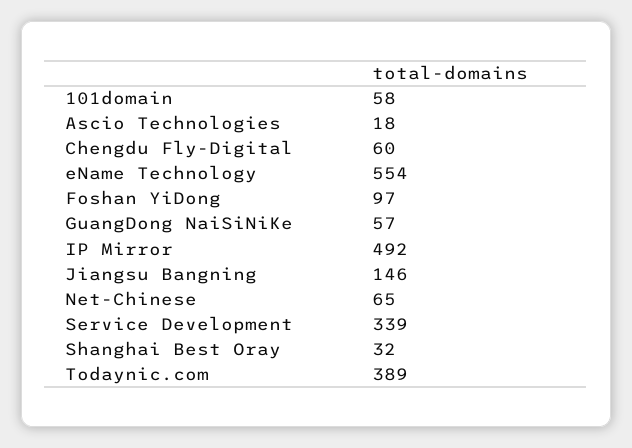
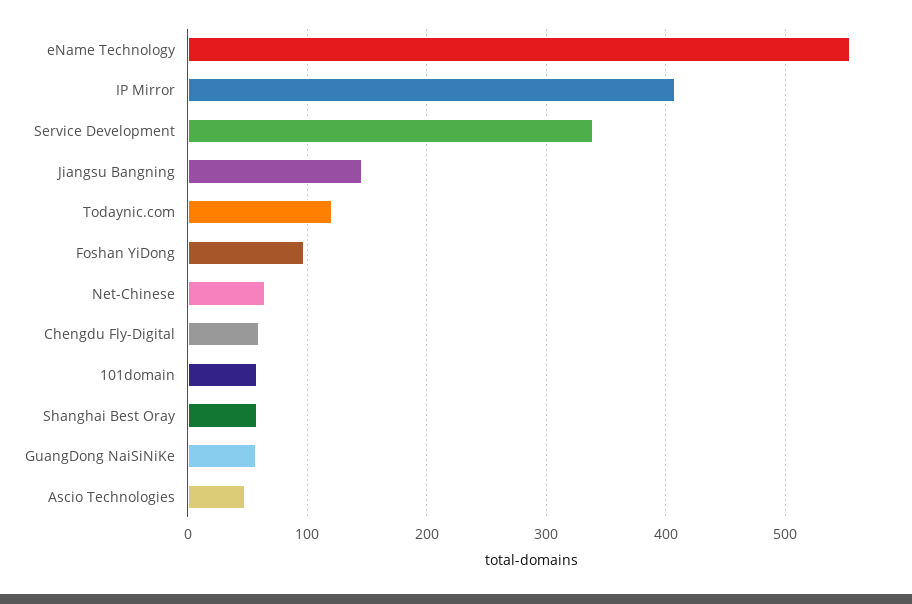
  {
    "101domain": 58,
-   "Ascio Technologies": 18,
+   "Ascio Technologies": 50,
    "Chengdu Fly-Digital": 60,
    "eName Technology": 554,
    "Foshan YiDong": 97,
    "GuangDong NaiSiNiKe": 57,
-   "IP Mirror": 492,
+   "IP Mirror": 410,
    "Jiangsu Bangning": 146,
    "Net-Chinese": 65,
    "Service Development": 339,
-   "Shanghai Best Oray": 32,
+   "Shanghai Best Oray": 60,
-   "Todaynic.com": 389
+   "Todaynic.com": 120
  }

